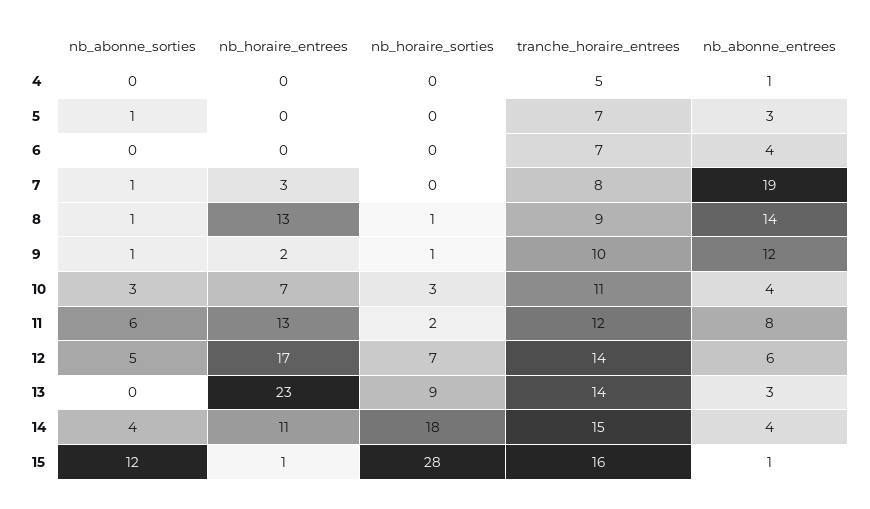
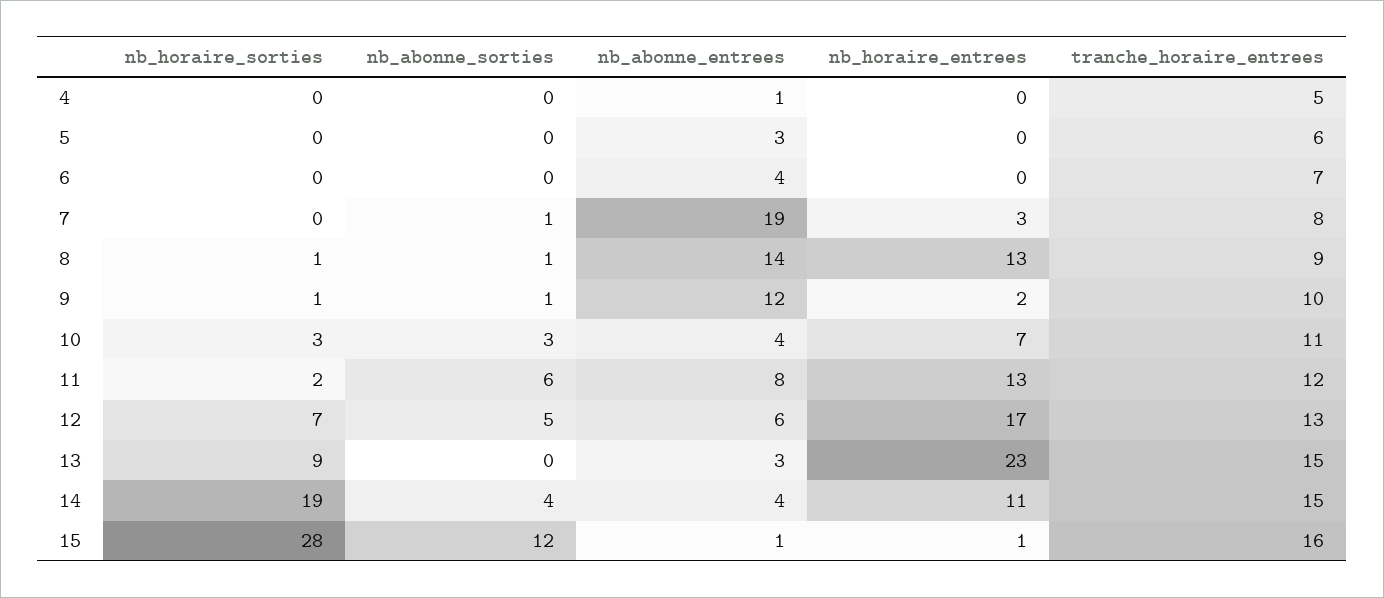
  {
    "nb_abonne_sorties": {
      "4": 0,
-     "5": 1,
+     "5": 0,
      "6": 0,
      "7": 1,
      "8": 1,
      "9": 1,
      "10": 3,
      "11": 6,
      "12": 5,
      "13": 0,
      "14": 4,
      "15": 12
    },
    "nb_horaire_entrees": {
      "4": 0,
      "5": 0,
      "6": 0,
      "7": 3,
      "8": 13,
      "9": 2,
      "10": 7,
      "11": 13,
      "12": 17,
      "13": 23,
      "14": 11,
      "15": 1
    },
    "nb_horaire_sorties": {
      "4": 0,
      "5": 0,
      "6": 0,
      "7": 0,
      "8": 1,
      "9": 1,
      "10": 3,
      "11": 2,
      "12": 7,
      "13": 9,
-     "14": 18,
+     "14": 19,
      "15": 28
    },
    "tranche_horaire_entrees": {
      "4": 5,
-     "5": 7,
+     "5": 6,
      "6": 7,
      "7": 8,
      "8": 9,
      "9": 10,
      "10": 11,
      "11": 12,
-     "12": 14,
+     "12": 13,
-     "13": 14,
+     "13": 15,
      "14": 15,
      "15": 16
    },
    "nb_abonne_entrees": {
      "4": 1,
      "5": 3,
      "6": 4,
      "7": 19,
      "8": 14,
      "9": 12,
      "10": 4,
      "11": 8,
      "12": 6,
      "13": 3,
      "14": 4,
      "15": 1
    }
  }

